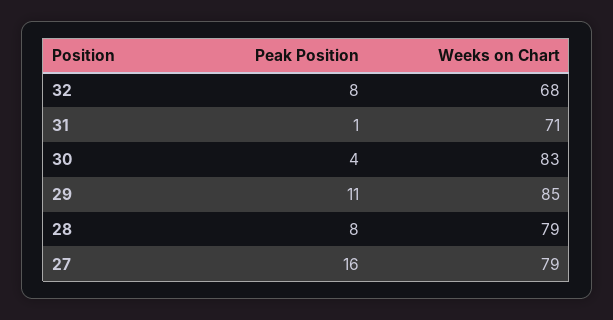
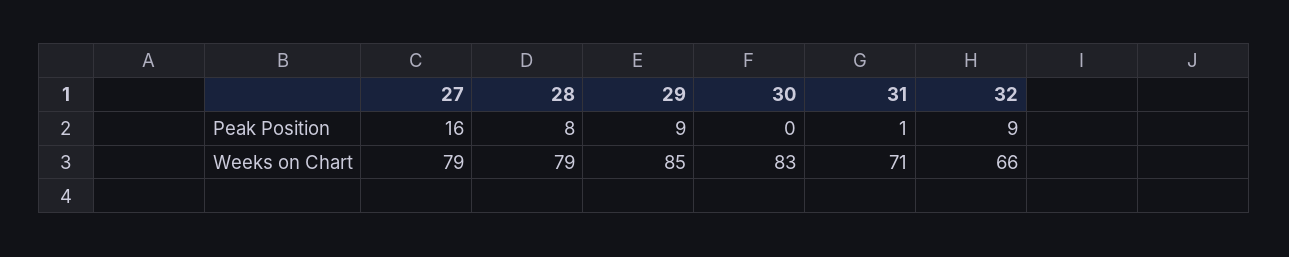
  {
    "Peak Position": {
-     "32": 8,
+     "32": 9,
      "31": 1,
-     "30": 4,
+     "30": 0,
-     "29": 11,
+     "29": 9,
      "28": 8,
      "27": 16
    },
    "Weeks on Chart": {
-     "32": 68,
+     "32": 66,
      "31": 71,
      "30": 83,
      "29": 85,
      "28": 79,
      "27": 79
    }
  }

